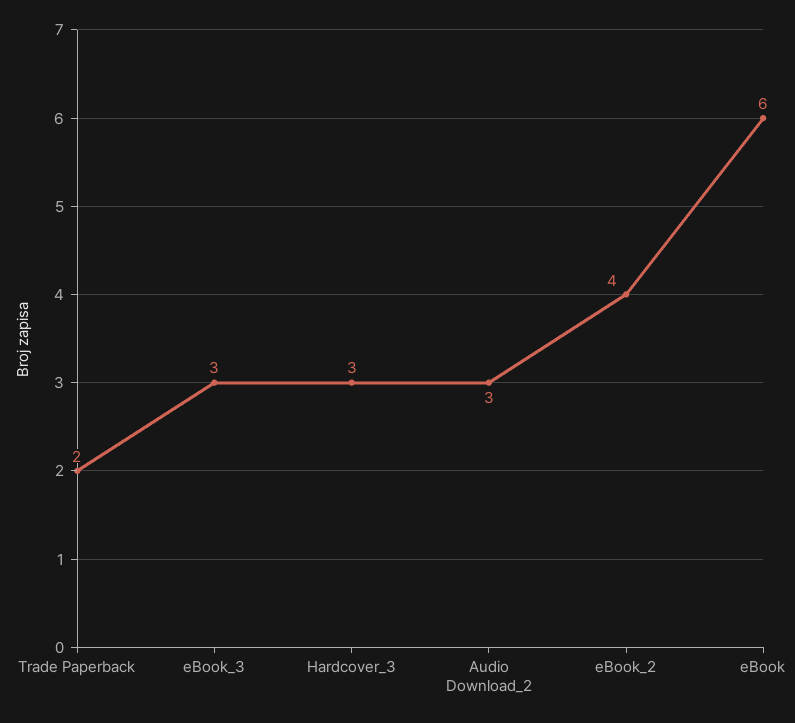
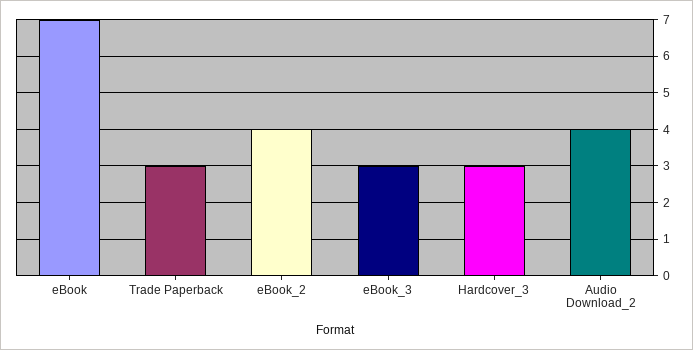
  {
-   "Trade Paperback": 2,
+   "Trade Paperback": 3,
    "eBook_3": 3,
    "Hardcover_3": 3,
-   "Audio Download_2": 3,
+   "Audio Download_2": 4,
    "eBook_2": 4,
-   "eBook": 6
+   "eBook": 7
  }

